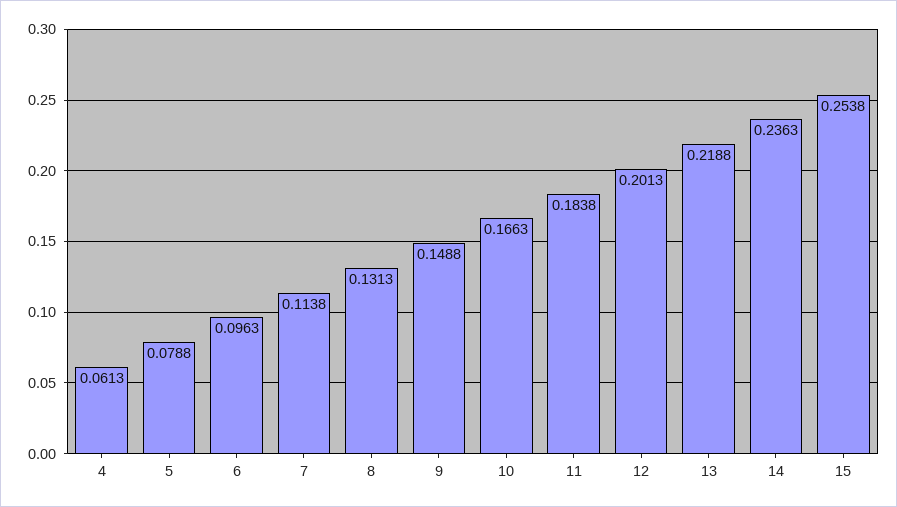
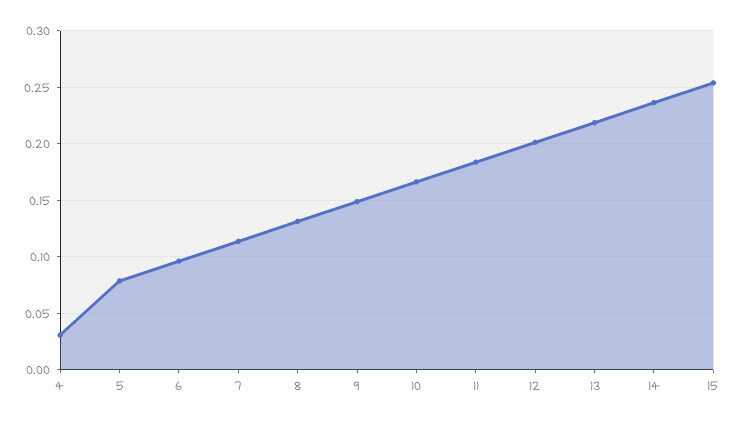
  {
-   "4": 0.0613,
+   "4": 0.03,
    "5": 0.0788,
    "6": 0.0963,
    "7": 0.1138,
    "8": 0.1313,
    "9": 0.1488,
    "10": 0.1663,
    "11": 0.1838,
    "12": 0.2013,
    "13": 0.2188,
    "14": 0.2363,
    "15": 0.2538
  }

